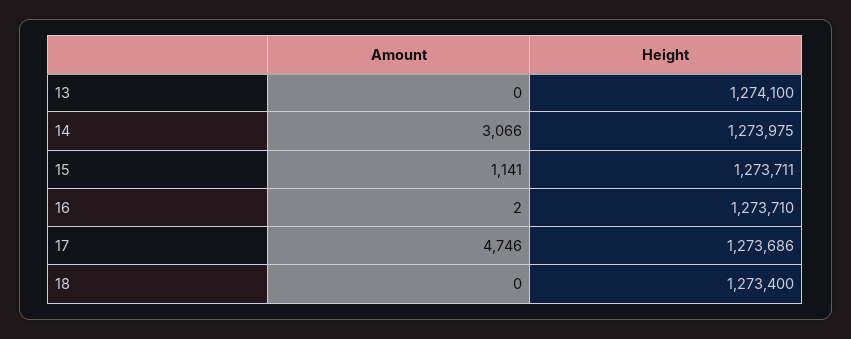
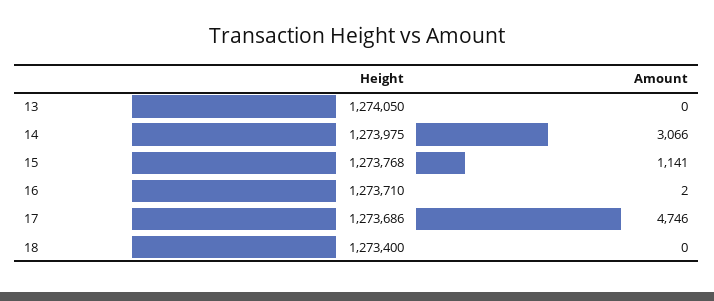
  {
    "Amount": {
      "13": 0,
      "14": 3066,
      "15": 1141,
      "16": 2,
      "17": 4746,
      "18": 0
    },
    "Height": {
-     "13": 1274100,
+     "13": 1274050,
      "14": 1273975,
-     "15": 1273711,
+     "15": 1273768,
      "16": 1273710,
      "17": 1273686,
      "18": 1273400
    }
  }

